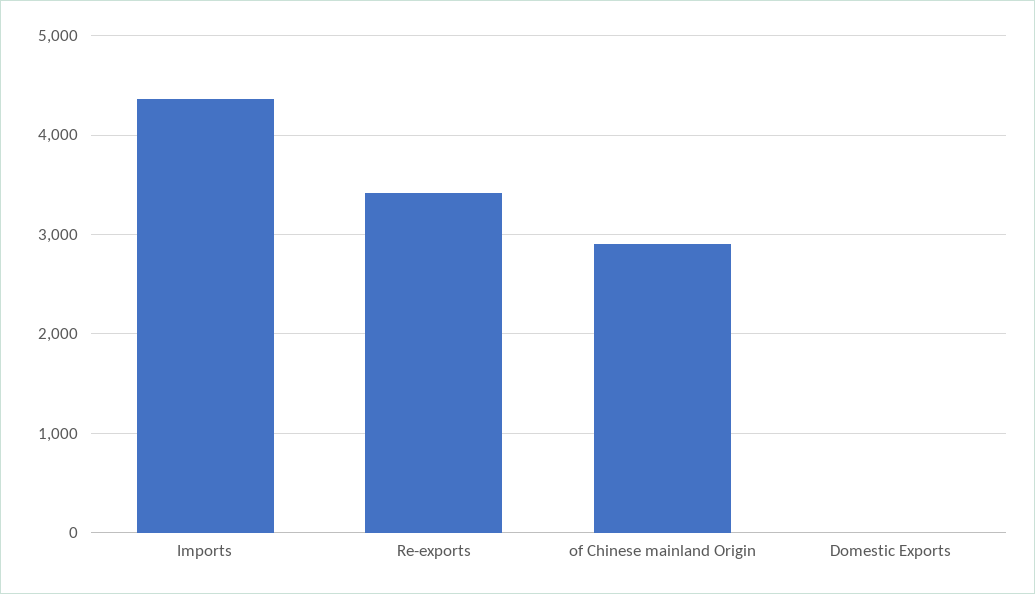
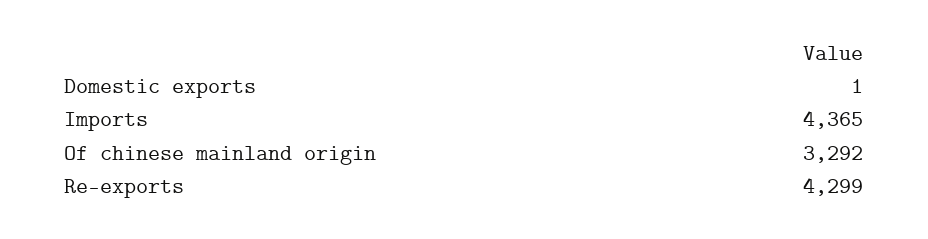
  {
    "Imports": 4365,
-   "Re-exports": 3400,
+   "Re-exports": 4299,
-   "of Chinese mainland Origin": 2900,
+   "of Chinese mainland Origin": 3292,
    "Domestic Exports": 1
  }

